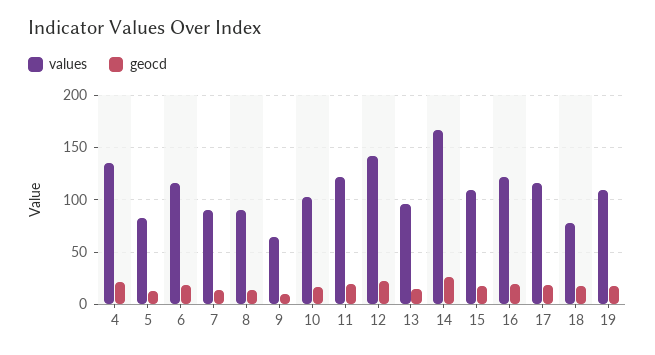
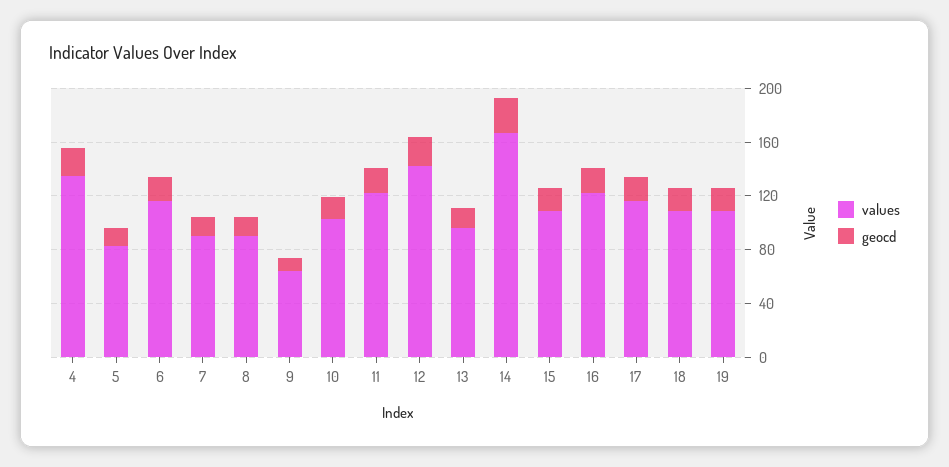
  {
    "values": {
      "4": 140,
      "5": 80,
      "6": 120,
      "7": 90,
      "8": 90,
      "9": 60,
      "10": 100,
      "11": 120,
      "12": 140,
      "13": 100,
      "14": 170,
      "15": 110,
      "16": 120,
      "17": 120,
-     "18": 80,
+     "18": 110,
      "19": 110
    },
    "geocd": {
      "4": 20,
      "5": 10,
      "6": 20,
      "7": 10,
      "8": 10,
      "9": 10,
      "10": 20,
      "11": 20,
      "12": 20,
      "13": 20,
      "14": 30,
      "15": 20,
      "16": 20,
      "17": 20,
      "18": 20,
      "19": 20
    }
  }

